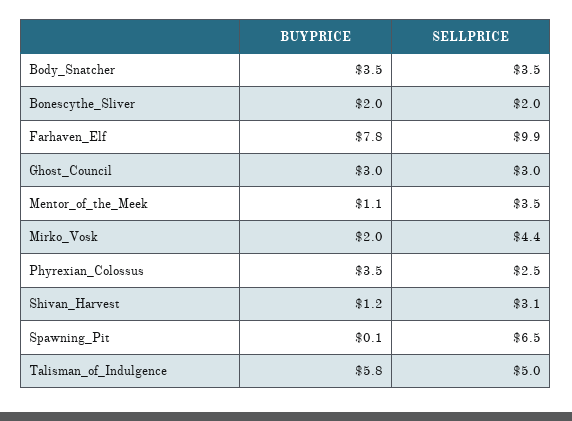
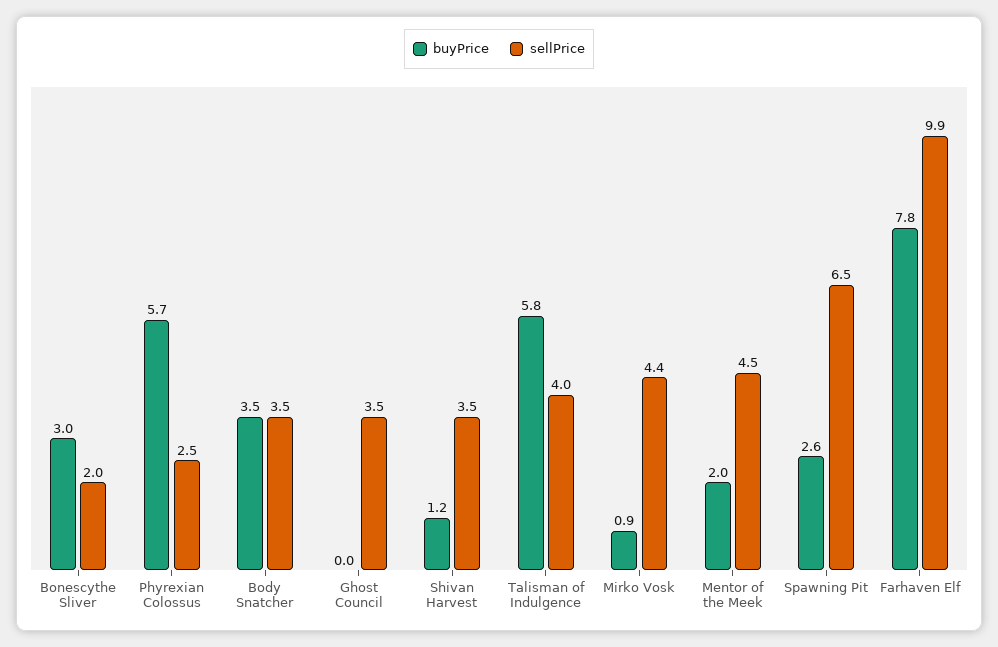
  {
    "BUYPRICE": {
      "Body_Snatcher": 3.5,
-     "Bonescythe_Sliver": 2,
+     "Bonescythe_Sliver": 3,
      "Farhaven_Elf": 7.8,
-     "Ghost_Council": 3,
+     "Ghost_Council": 0,
-     "Mentor_of_the_Meek": 1.1,
+     "Mentor_of_the_Meek": 2,
-     "Mirko_Vosk": 2,
+     "Mirko_Vosk": 0.9,
-     "Phyrexian_Colossus": 3.5,
+     "Phyrexian_Colossus": 5.7,
      "Shivan_Harvest": 1.2,
-     "Spawning_Pit": 0.1,
+     "Spawning_Pit": 2.6,
      "Talisman_of_Indulgence": 5.8
    },
    "SELLPRICE": {
      "Body_Snatcher": 3.5,
      "Bonescythe_Sliver": 2,
      "Farhaven_Elf": 9.9,
-     "Ghost_Council": 3,
+     "Ghost_Council": 3.5,
-     "Mentor_of_the_Meek": 3.5,
+     "Mentor_of_the_Meek": 4.5,
      "Mirko_Vosk": 4.4,
      "Phyrexian_Colossus": 2.5,
-     "Shivan_Harvest": 3.1,
+     "Shivan_Harvest": 3.5,
      "Spawning_Pit": 6.5,
-     "Talisman_of_Indulgence": 5
+     "Talisman_of_Indulgence": 4
    }
  }

